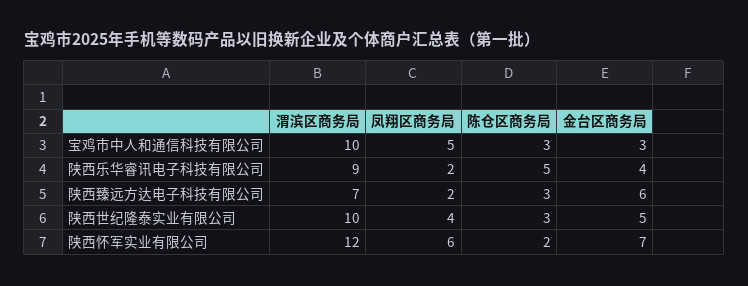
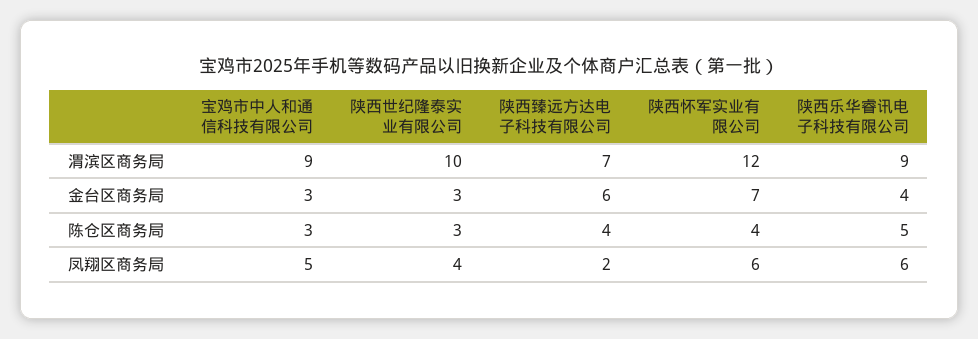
  {
    "渭滨区商务局": {
-     "宝鸡市中人和通信科技有限公司": 10,
+     "宝鸡市中人和通信科技有限公司": 9,
      "陕西乐华睿讯电子科技有限公司": 9,
      "陕西臻远方达电子科技有限公司": 7,
      "陕西世纪隆泰实业有限公司": 10,
      "陕西怀军实业有限公司": 12
    },
    "凤翔区商务局": {
      "宝鸡市中人和通信科技有限公司": 5,
-     "陕西乐华睿讯电子科技有限公司": 2,
+     "陕西乐华睿讯电子科技有限公司": 6,
      "陕西臻远方达电子科技有限公司": 2,
      "陕西世纪隆泰实业有限公司": 4,
      "陕西怀军实业有限公司": 6
    },
    "陈仓区商务局": {
      "宝鸡市中人和通信科技有限公司": 3,
      "陕西乐华睿讯电子科技有限公司": 5,
-     "陕西臻远方达电子科技有限公司": 3,
+     "陕西臻远方达电子科技有限公司": 4,
      "陕西世纪隆泰实业有限公司": 3,
-     "陕西怀军实业有限公司": 2
+     "陕西怀军实业有限公司": 4
    },
    "金台区商务局": {
      "宝鸡市中人和通信科技有限公司": 3,
      "陕西乐华睿讯电子科技有限公司": 4,
      "陕西臻远方达电子科技有限公司": 6,
-     "陕西世纪隆泰实业有限公司": 5,
+     "陕西世纪隆泰实业有限公司": 3,
      "陕西怀军实业有限公司": 7
    }
  }

